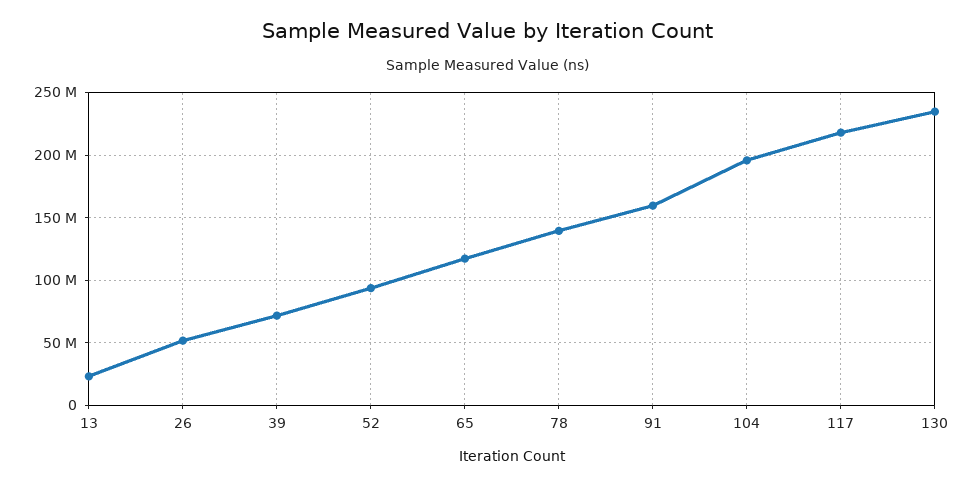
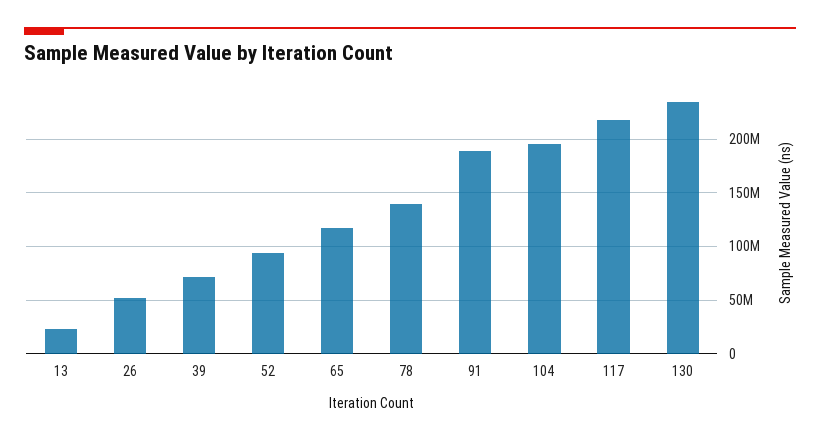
  {
    "13": 25000000,
    "26": 50000000,
    "39": 70000000,
    "52": 95000000,
    "65": 115000000,
    "78": 140000000,
-   "91": 160000000,
+   "91": 190000000,
    "104": 195000000,
    "117": 220000000,
    "130": 235000000
  }

